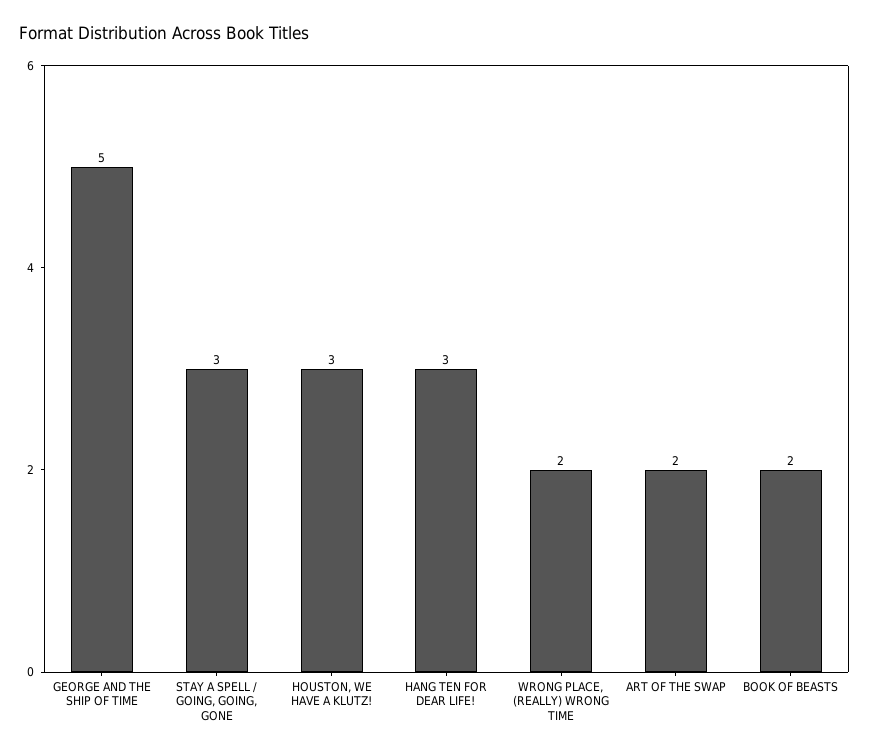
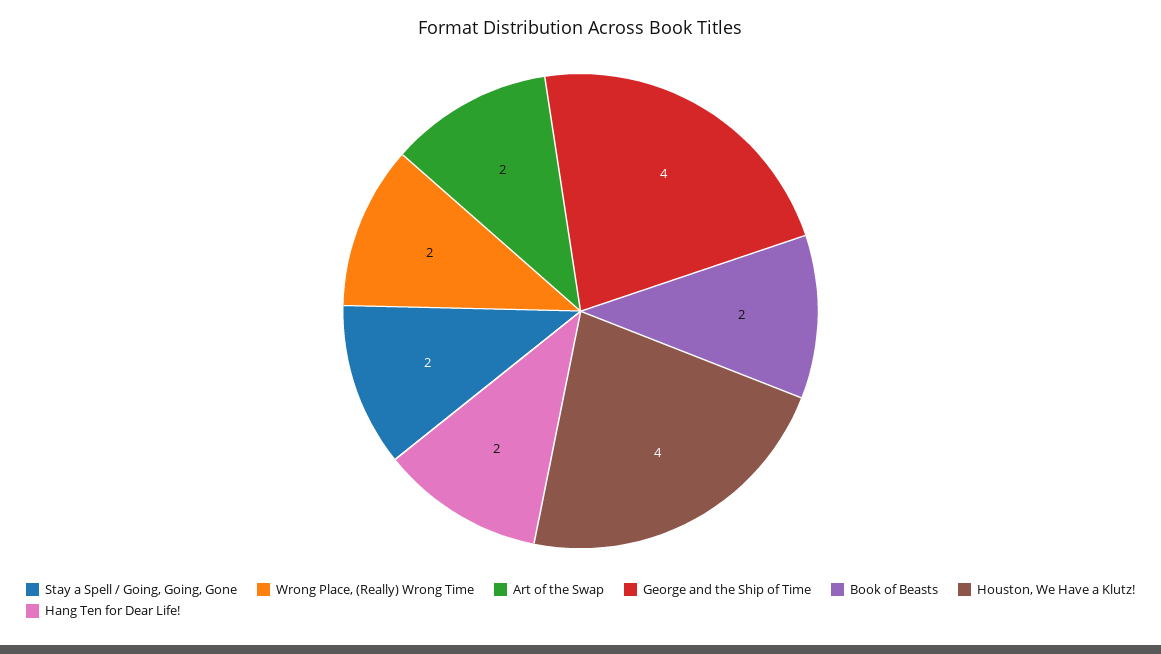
  {
-   "GEORGE AND THE SHIP OF TIME": 5,
+   "GEORGE AND THE SHIP OF TIME": 4,
-   "STAY A SPELL / GOING, GOING, GONE": 3,
+   "STAY A SPELL / GOING, GOING, GONE": 2,
-   "HOUSTON, WE HAVE A KLUTZ!": 3,
+   "HOUSTON, WE HAVE A KLUTZ!": 4,
-   "HANG TEN FOR DEAR LIFE!": 3,
+   "HANG TEN FOR DEAR LIFE!": 2,
    "WRONG PLACE, (REALLY) WRONG TIME": 2,
    "ART OF THE SWAP": 2,
    "BOOK OF BEASTS": 2
  }

